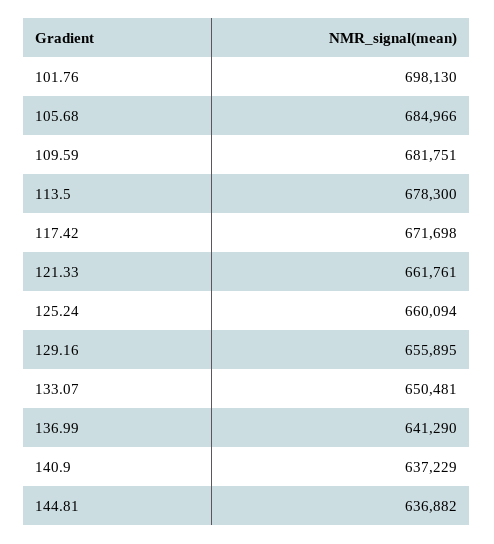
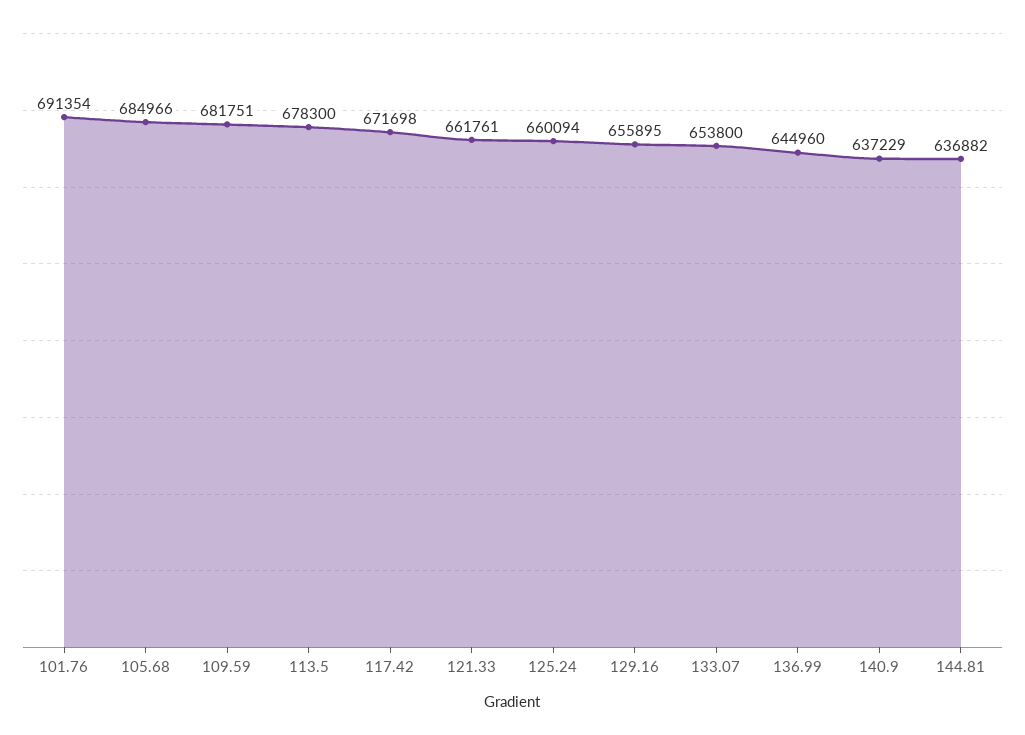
  {
-   "101.76": 698130,
+   "101.76": 691354,
    "105.68": 684966,
    "109.59": 681751,
    "113.5": 678300,
    "117.42": 671698,
    "121.33": 661761,
    "125.24": 660094,
    "129.16": 655895,
-   "133.07": 650481,
+   "133.07": 653800,
-   "136.99": 641290,
+   "136.99": 644960,
    "140.9": 637229,
    "144.81": 636882
  }

